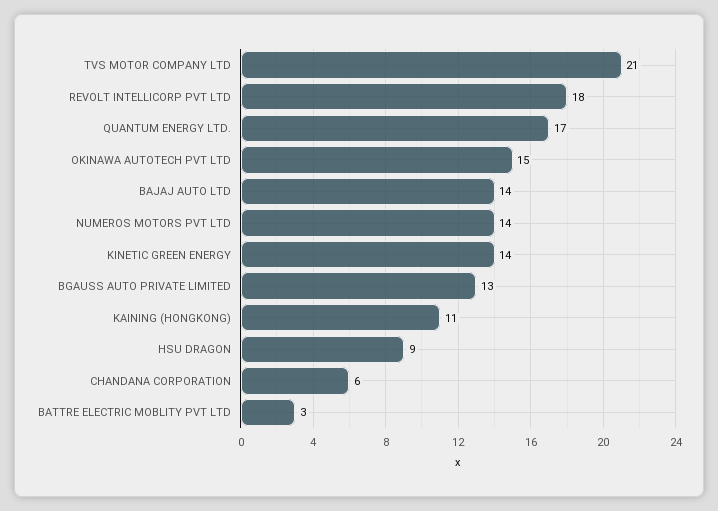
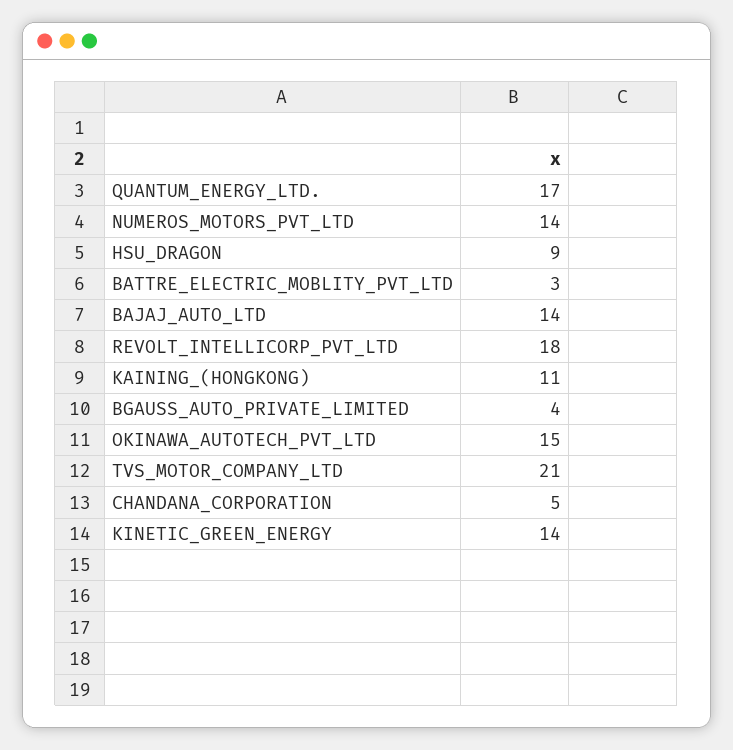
  {
    "TVS MOTOR COMPANY LTD": 21,
    "REVOLT INTELLICORP PVT LTD": 18,
    "QUANTUM ENERGY LTD.": 17,
    "OKINAWA AUTOTECH PVT LTD": 15,
    "BAJAJ AUTO LTD": 14,
    "NUMEROS MOTORS PVT LTD": 14,
    "KINETIC GREEN ENERGY": 14,
-   "BGAUSS AUTO PRIVATE LIMITED": 13,
+   "BGAUSS AUTO PRIVATE LIMITED": 4,
    "KAINING (HONGKONG)": 11,
    "HSU DRAGON": 9,
-   "CHANDANA CORPORATION": 6,
+   "CHANDANA CORPORATION": 5,
    "BATTRE ELECTRIC MOBLITY PVT LTD": 3
  }

